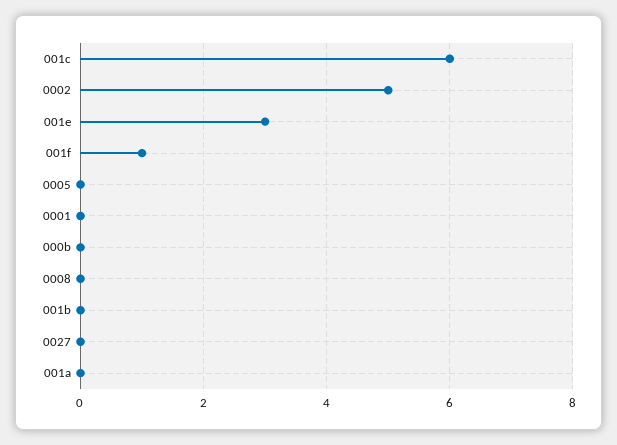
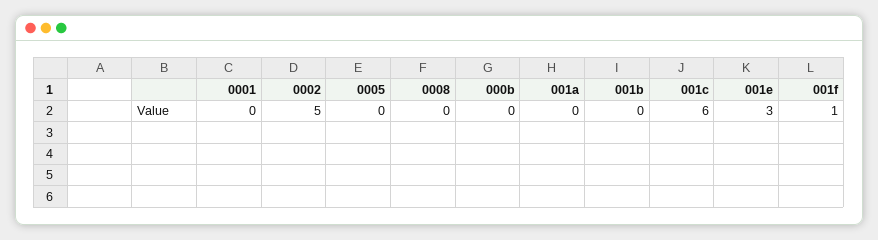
  {
    "001c": 6,
    "0002": 5,
    "001e": 3,
    "001f": 1,
    "0005": 0,
    "0001": 0,
    "000b": 0,
    "0008": 0,
    "001b": 0,
-   "0027": 0,
    "001a": 0
  }

